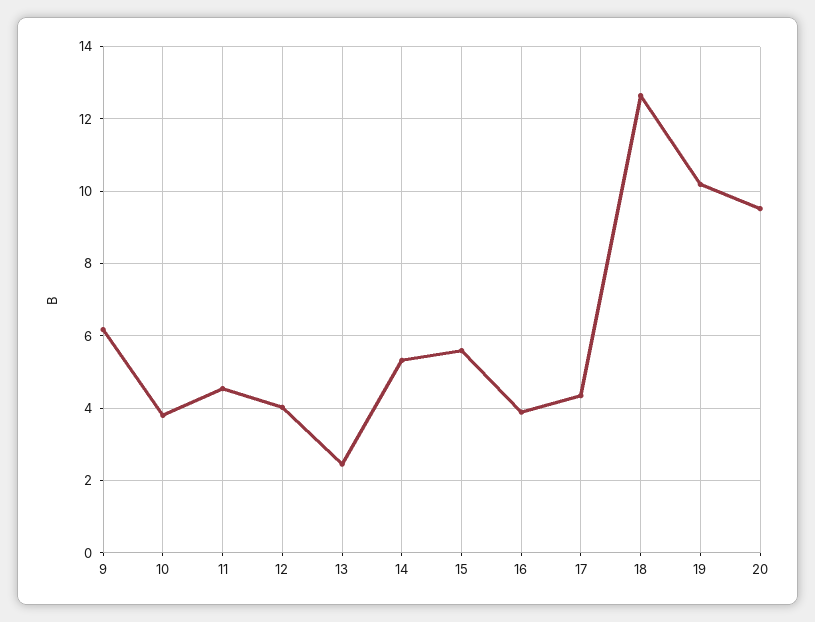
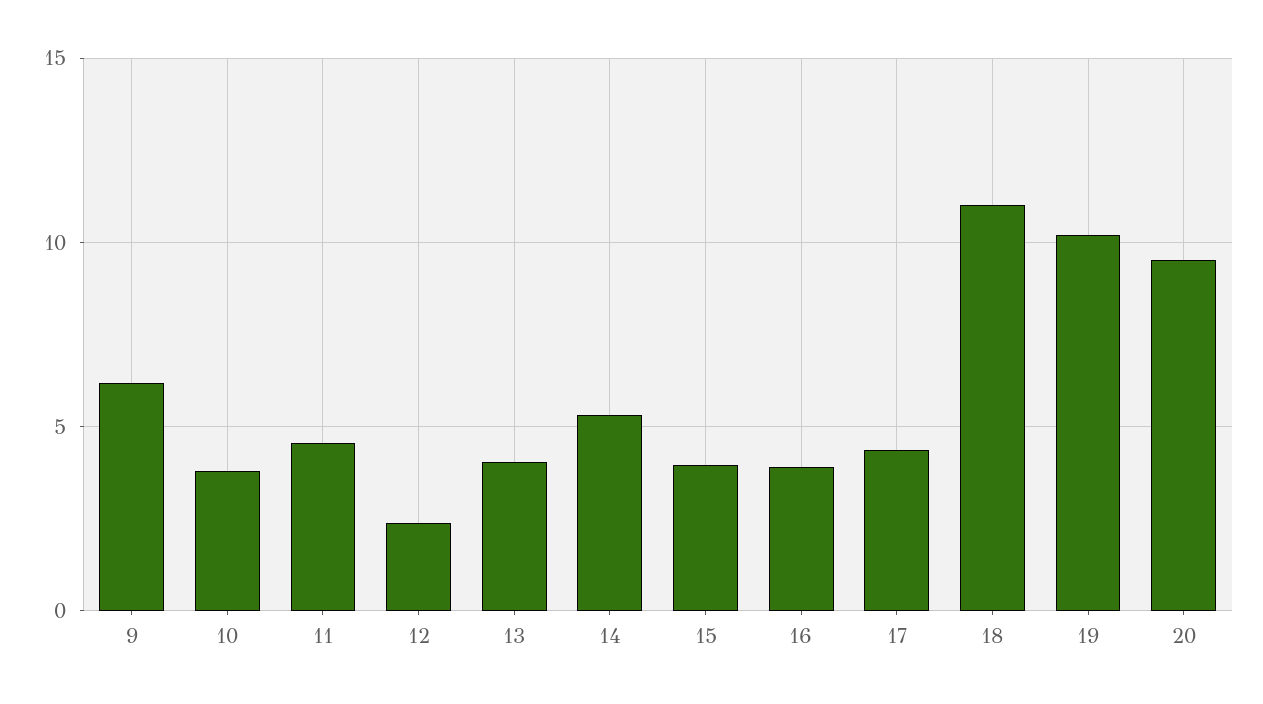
  {
    "9": 6.2,
    "10": 3.8,
    "11": 4.6,
-   "12": 4,
+   "12": 2.5,
-   "13": 2.4,
+   "13": 4,
    "14": 5.4,
-   "15": 5.6,
+   "15": 4,
    "16": 3.8,
    "17": 4.4,
-   "18": 12.6,
+   "18": 11,
    "19": 10.2,
    "20": 9.6
  }

